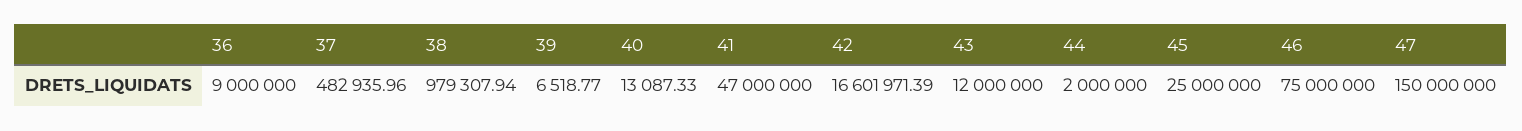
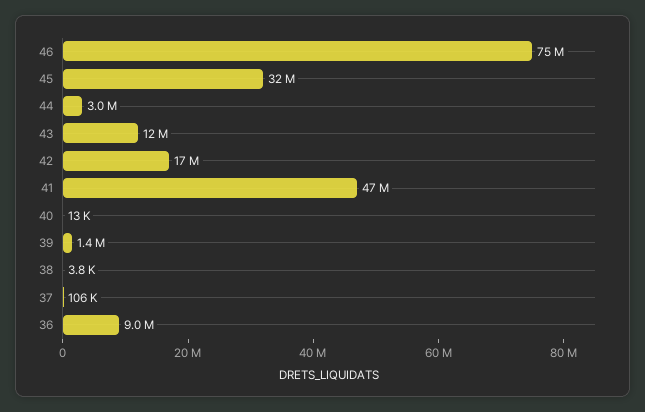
  {
    "36": 9000000,
-   "37": 482935.96,
+   "37": 106000,
-   "38": 979307.94,
+   "38": 3800,
-   "39": 6518.77,
+   "39": 1400000,
    "40": 13087.33,
    "41": 47000000,
    "42": 16601971.39,
    "43": 12000000,
-   "44": 2000000,
+   "44": 3000000,
-   "45": 25000000,
+   "45": 32000000,
-   "46": 75000000,
+   "46": 75000000
-   "47": 150000000
  }

